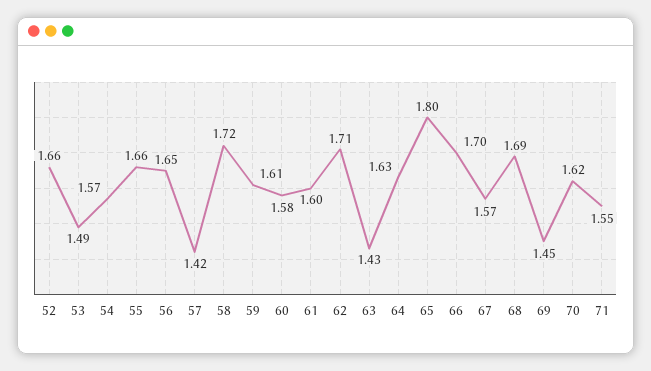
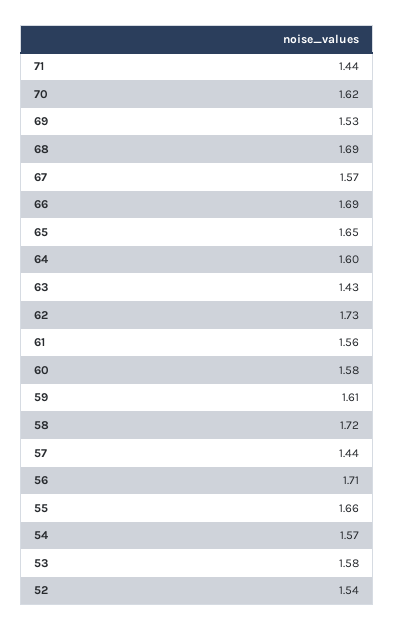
  {
-   "52": 1.66,
+   "52": 1.54,
-   "53": 1.49,
+   "53": 1.58,
    "54": 1.57,
    "55": 1.66,
-   "56": 1.65,
+   "56": 1.71,
-   "57": 1.42,
+   "57": 1.44,
    "58": 1.72,
    "59": 1.61,
    "60": 1.58,
-   "61": 1.6,
+   "61": 1.56,
-   "62": 1.71,
+   "62": 1.73,
    "63": 1.43,
-   "64": 1.63,
+   "64": 1.6,
-   "65": 1.8,
+   "65": 1.65,
-   "66": 1.7,
+   "66": 1.69,
    "67": 1.57,
    "68": 1.69,
-   "69": 1.45,
+   "69": 1.53,
    "70": 1.62,
-   "71": 1.55
+   "71": 1.44
  }

